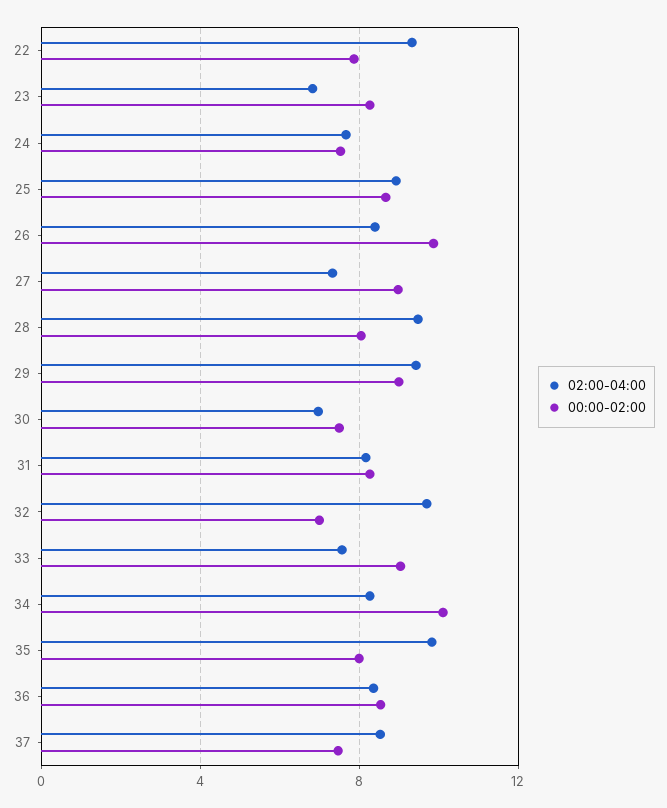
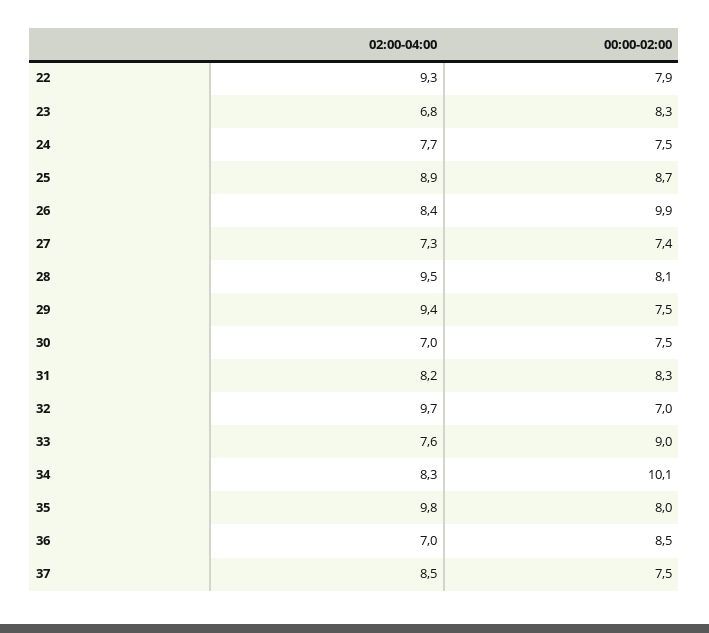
  {
    "02:00-04:00": {
      "22": 9.3,
      "23": 6.8,
      "24": 7.7,
      "25": 8.9,
      "26": 8.4,
      "27": 7.3,
      "28": 9.5,
      "29": 9.4,
      "30": 7,
      "31": 8.2,
      "32": 9.7,
      "33": 7.6,
      "34": 8.3,
      "35": 9.8,
-     "36": 8.5,
+     "36": 7,
      "37": 8.5
    },
    "00:00-02:00": {
      "22": 7.9,
      "23": 8.3,
      "24": 7.5,
      "25": 8.7,
      "26": 9.9,
-     "27": 9,
+     "27": 7.4,
      "28": 8.1,
-     "29": 9,
+     "29": 7.5,
      "30": 7.5,
      "31": 8.3,
      "32": 7,
      "33": 9,
      "34": 10.1,
      "35": 8,
      "36": 8.5,
      "37": 7.5
    }
  }

